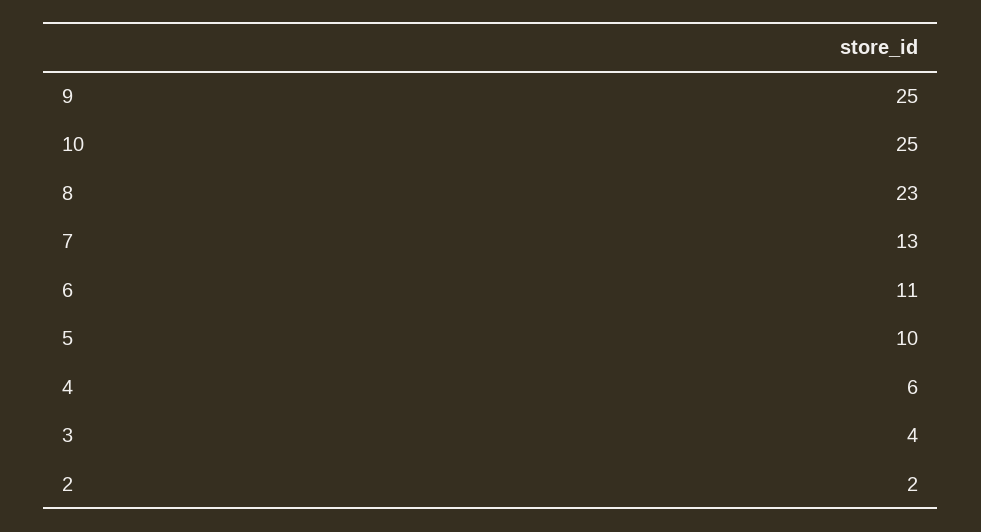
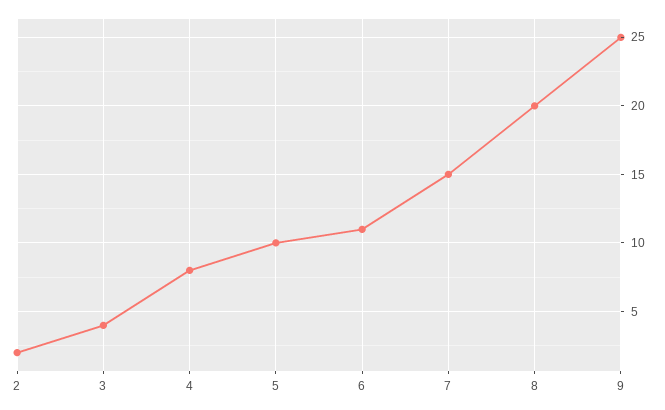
  {
    "9": 25,
-   "10": 25,
-   "8": 23,
+   "8": 20,
-   "7": 13,
+   "7": 15,
    "6": 11,
    "5": 10,
-   "4": 6,
+   "4": 8,
    "3": 4,
    "2": 2
  }

